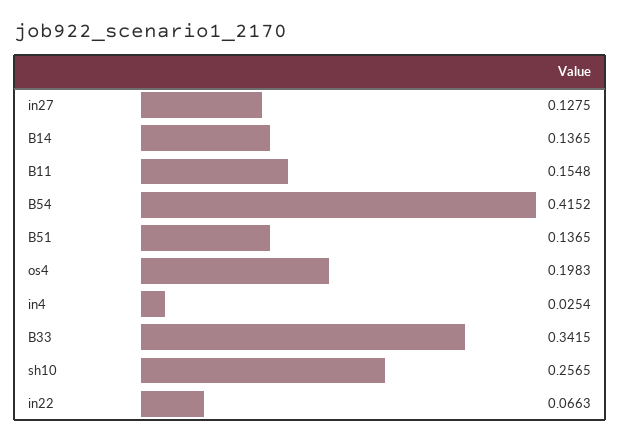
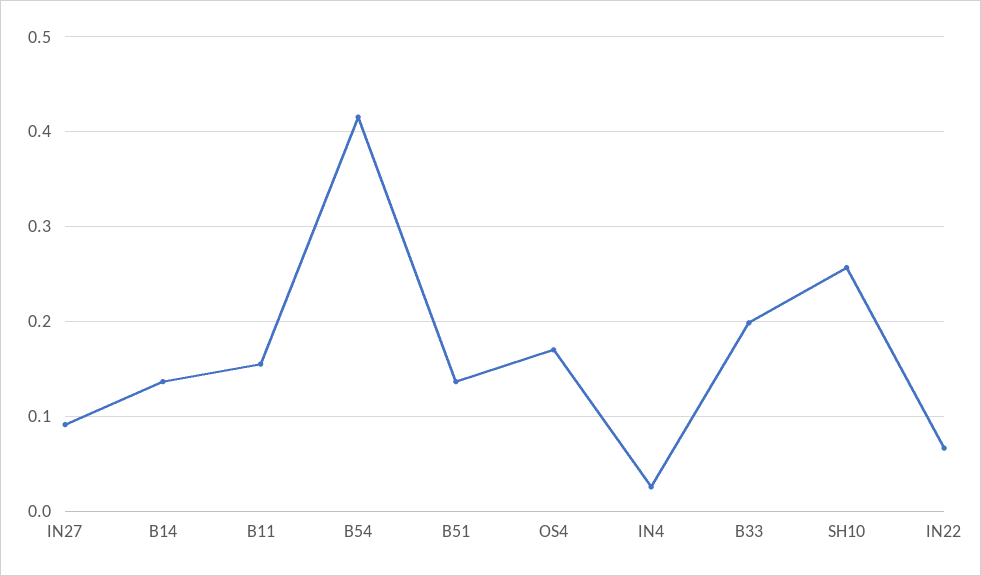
  {
-   "in27": 0.1275,
+   "in27": 0.09,
    "B14": 0.1365,
    "B11": 0.1548,
    "B54": 0.4152,
    "B51": 0.1365,
-   "os4": 0.1983,
+   "os4": 0.17,
    "in4": 0.0254,
-   "B33": 0.3415,
+   "B33": 0.2,
    "sh10": 0.2565,
    "in22": 0.0663
  }

